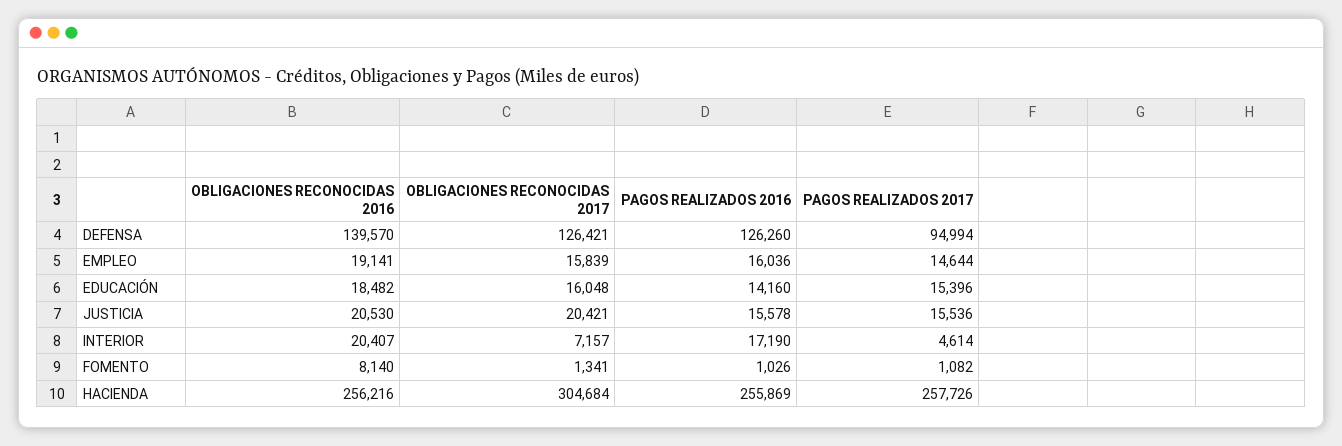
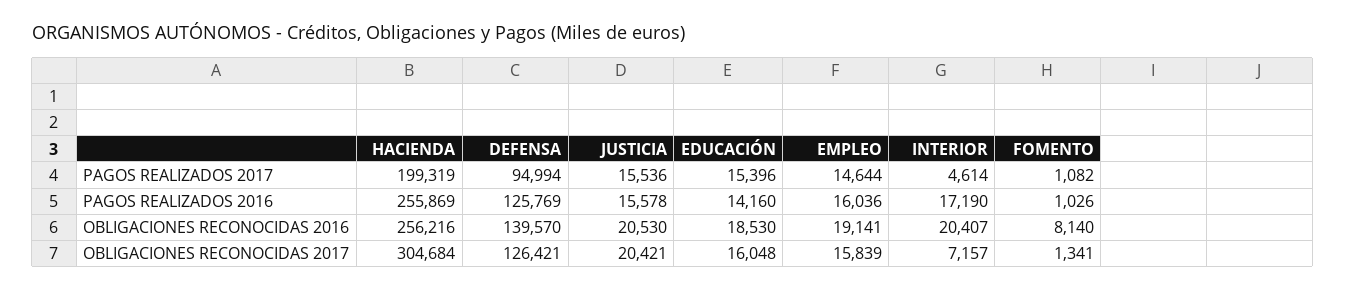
  {
    "OBLIGACIONES RECONOCIDAS 2016": {
      "DEFENSA": 139570,
      "EMPLEO": 19141,
-     "EDUCACIÓN": 18482,
+     "EDUCACIÓN": 18530,
      "JUSTICIA": 20530,
      "INTERIOR": 20407,
      "FOMENTO": 8140,
      "HACIENDA": 256216
    },
    "OBLIGACIONES RECONOCIDAS 2017": {
      "DEFENSA": 126421,
      "EMPLEO": 15839,
      "EDUCACIÓN": 16048,
      "JUSTICIA": 20421,
      "INTERIOR": 7157,
      "FOMENTO": 1341,
      "HACIENDA": 304684
    },
    "PAGOS REALIZADOS 2016": {
-     "DEFENSA": 126260,
+     "DEFENSA": 125769,
      "EMPLEO": 16036,
      "EDUCACIÓN": 14160,
      "JUSTICIA": 15578,
      "INTERIOR": 17190,
      "FOMENTO": 1026,
      "HACIENDA": 255869
    },
    "PAGOS REALIZADOS 2017": {
      "DEFENSA": 94994,
      "EMPLEO": 14644,
      "EDUCACIÓN": 15396,
      "JUSTICIA": 15536,
      "INTERIOR": 4614,
      "FOMENTO": 1082,
-     "HACIENDA": 257726
+     "HACIENDA": 199319
    }
  }

